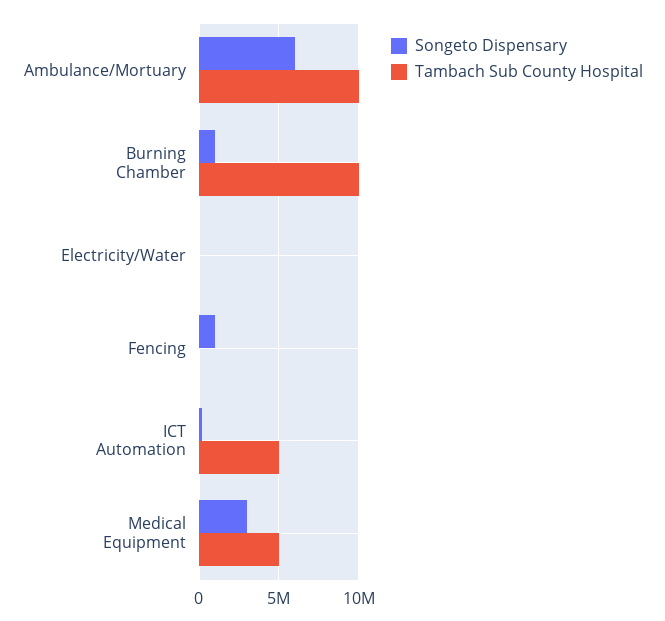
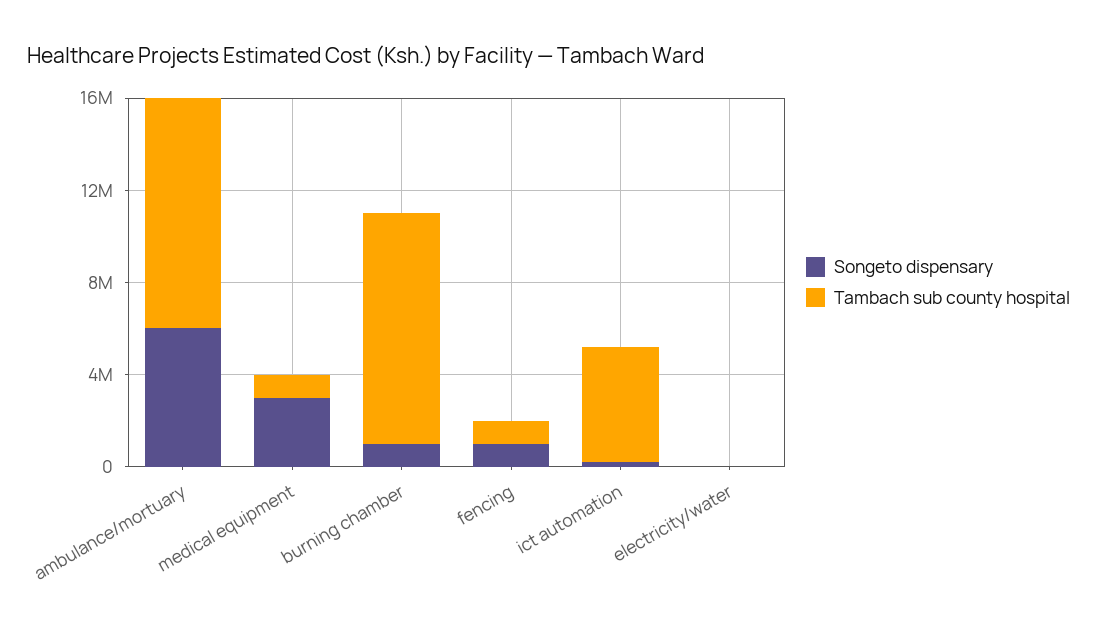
  {
    "Songeto Dispensary": {
      "Ambulance/Mortuary": 6000000,
      "Burning Chamber": 1000000,
      "Electricity/Water": 0,
      "Fencing": 1000000,
      "ICT Automation": 0,
      "Medical Equipment": 3000000
    },
    "Tambach Sub County Hospital": {
      "Ambulance/Mortuary": 10000000,
      "Burning Chamber": 10000000,
      "Electricity/Water": 0,
-     "Fencing": 0,
+     "Fencing": 1000000,
      "ICT Automation": 5000000,
-     "Medical Equipment": 5000000
+     "Medical Equipment": 1000000
    }
  }

